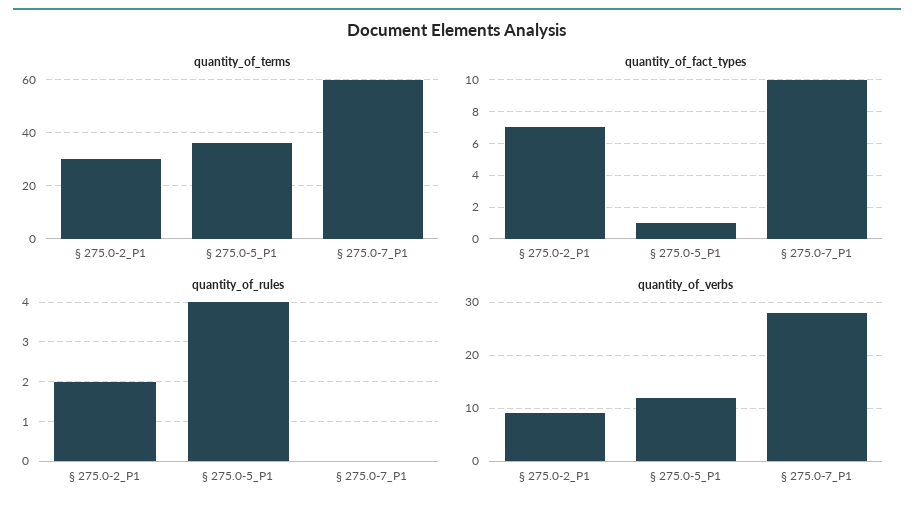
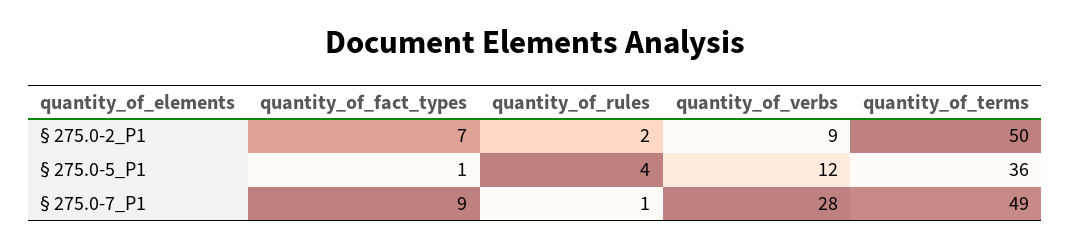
  {
    "quantity_of_terms": {
-     "§ 275.0-2_P1": 30,
+     "§ 275.0-2_P1": 50,
      "§ 275.0-5_P1": 36,
-     "§ 275.0-7_P1": 60
+     "§ 275.0-7_P1": 49
    },
    "quantity_of_fact_types": {
      "§ 275.0-2_P1": 7,
      "§ 275.0-5_P1": 1,
-     "§ 275.0-7_P1": 10
+     "§ 275.0-7_P1": 9
    },
    "quantity_of_rules": {
      "§ 275.0-2_P1": 2,
      "§ 275.0-5_P1": 4,
-     "§ 275.0-7_P1": 0
+     "§ 275.0-7_P1": 1
    },
    "quantity_of_verbs": {
      "§ 275.0-2_P1": 9,
      "§ 275.0-5_P1": 12,
      "§ 275.0-7_P1": 28
    }
  }

